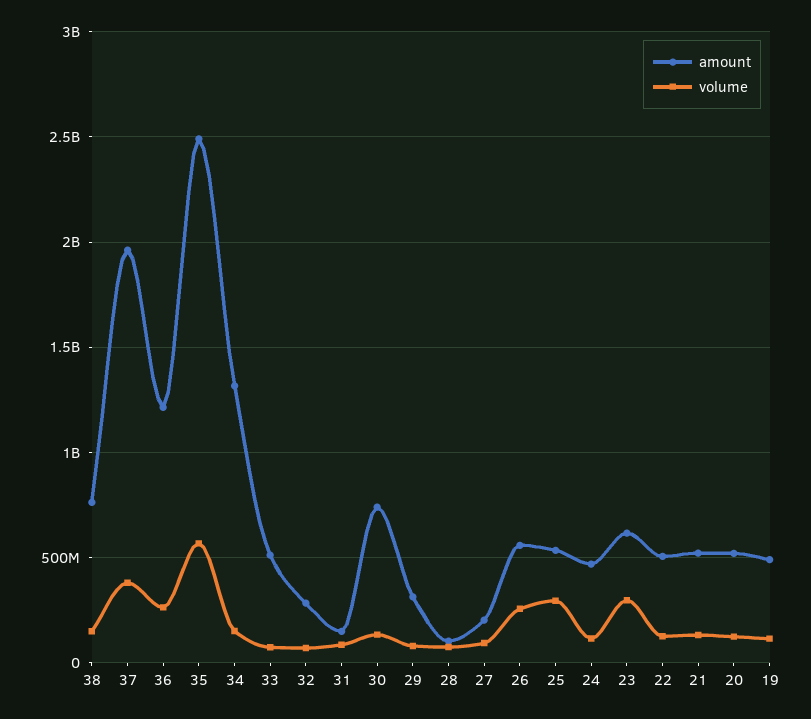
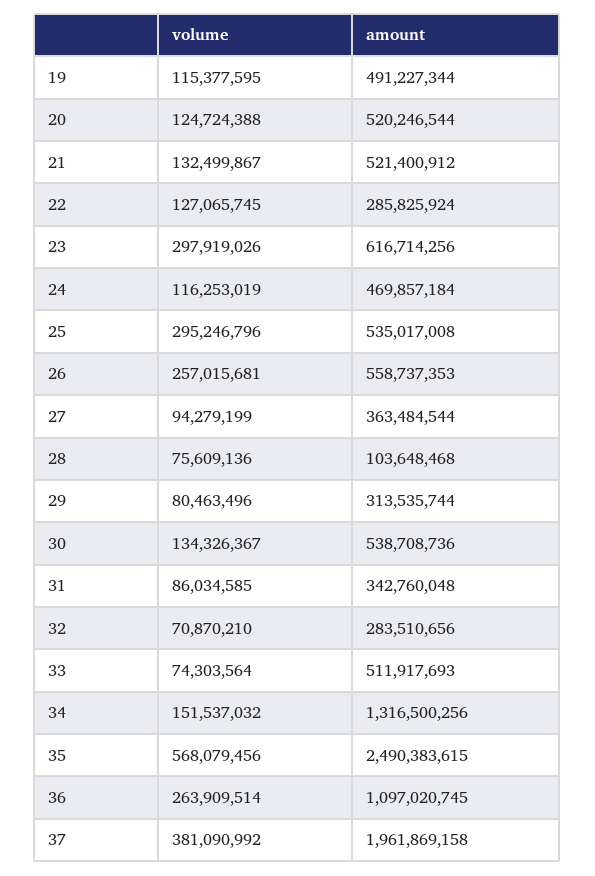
  {
    "amount": {
-     "38": 750000000,
      "37": 1961869158,
-     "36": 1200000000,
+     "36": 1097020745,
      "35": 2490383615,
      "34": 1316500256,
      "33": 511917693,
      "32": 283510656,
-     "31": 150000000,
+     "31": 342760048,
-     "30": 750000000,
+     "30": 538708736,
      "29": 313535744,
      "28": 103648468,
-     "27": 200000000,
+     "27": 363484544,
      "26": 558737353,
      "25": 535017008,
      "24": 469857184,
      "23": 616714256,
-     "22": 500000000,
+     "22": 285825924,
      "21": 521400912,
      "20": 520246544,
      "19": 491227344
    },
    "volume": {
-     "38": 150000000,
      "37": 381090992,
      "36": 263909514,
      "35": 568079456,
      "34": 151537032,
      "33": 74303564,
      "32": 70870210,
      "31": 86034585,
      "30": 134326367,
      "29": 80463496,
      "28": 75609136,
      "27": 94279199,
      "26": 257015681,
      "25": 295246796,
      "24": 116253019,
      "23": 297919026,
      "22": 127065745,
      "21": 132499867,
      "20": 124724388,
      "19": 115377595
    }
  }

